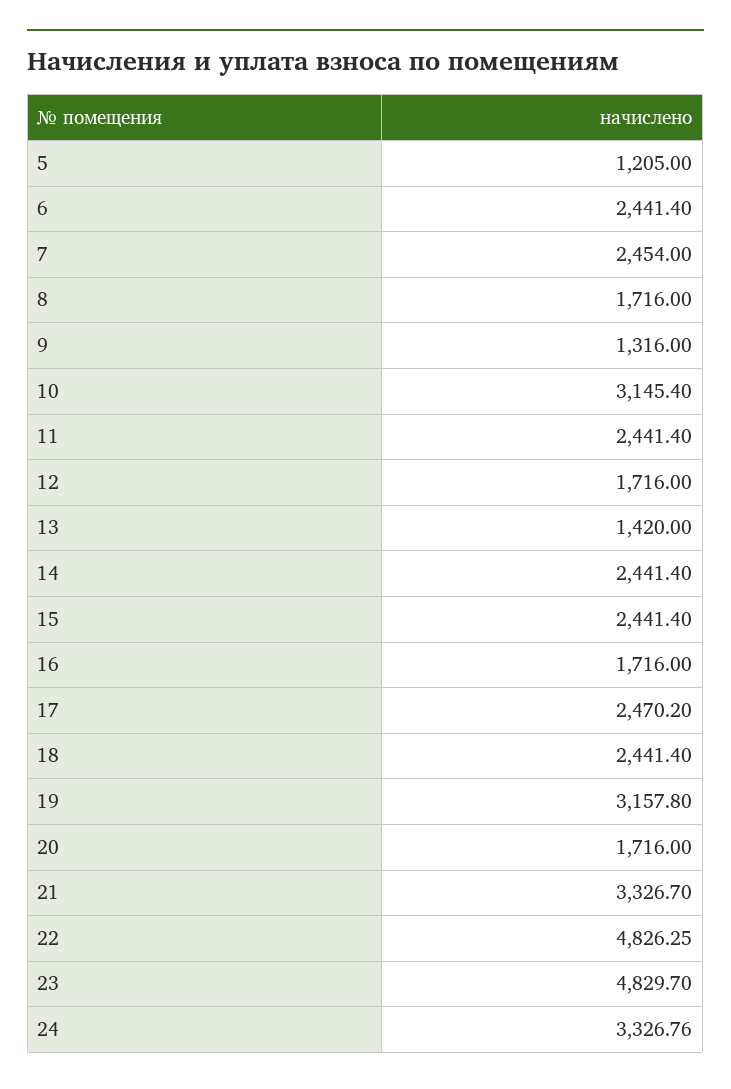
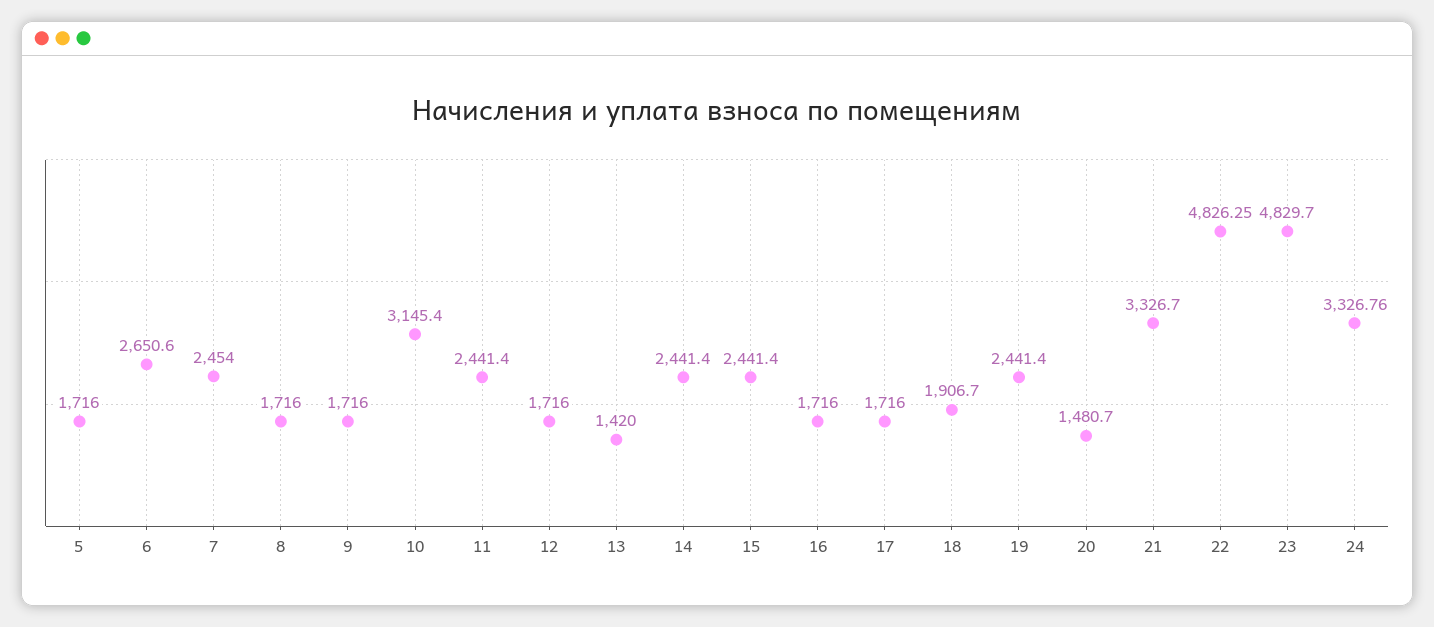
  {
-   "5": 1205,
+   "5": 1716,
-   "6": 2441.4,
+   "6": 2650.6,
    "7": 2454,
    "8": 1716,
-   "9": 1316,
+   "9": 1716,
    "10": 3145.4,
    "11": 2441.4,
    "12": 1716,
    "13": 1420,
    "14": 2441.4,
    "15": 2441.4,
    "16": 1716,
-   "17": 2470.2,
+   "17": 1716,
-   "18": 2441.4,
+   "18": 1906.7,
-   "19": 3157.8,
+   "19": 2441.4,
-   "20": 1716,
+   "20": 1480.7,
    "21": 3326.7,
    "22": 4826.25,
    "23": 4829.7,
    "24": 3326.76
  }

